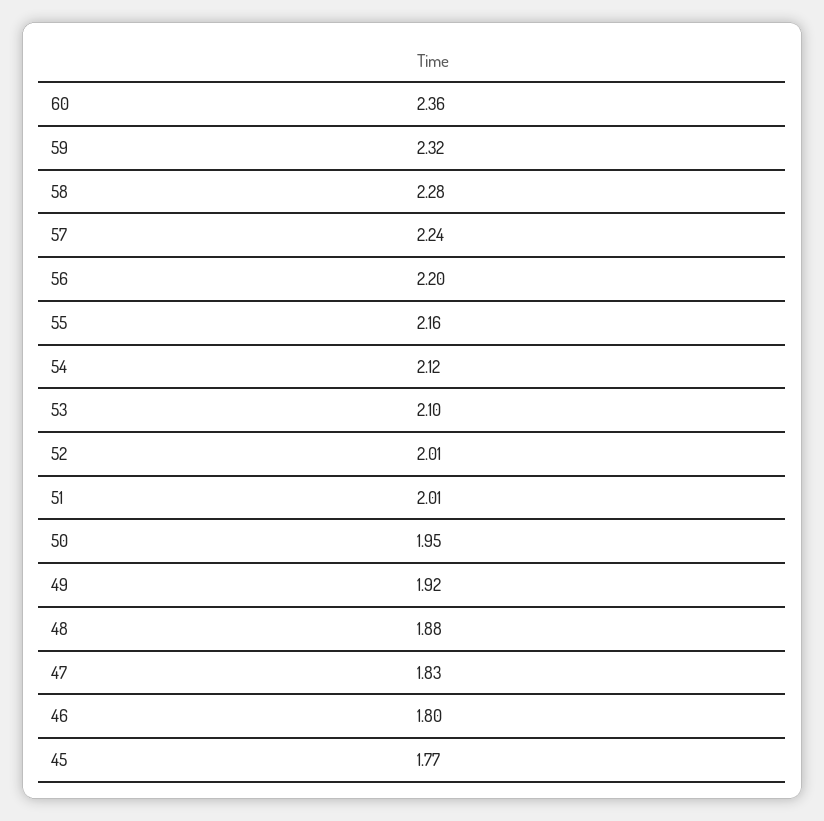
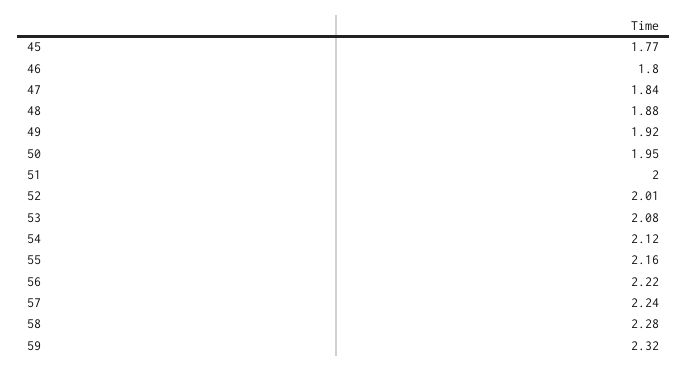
  {
-   "60": 2.36,
    "59": 2.32,
    "58": 2.28,
    "57": 2.24,
-   "56": 2.2,
+   "56": 2.22,
    "55": 2.16,
    "54": 2.12,
-   "53": 2.1,
+   "53": 2.08,
    "52": 2.01,
-   "51": 2.01,
+   "51": 2,
    "50": 1.95,
    "49": 1.92,
    "48": 1.88,
-   "47": 1.83,
+   "47": 1.84,
    "46": 1.8,
    "45": 1.77
  }

